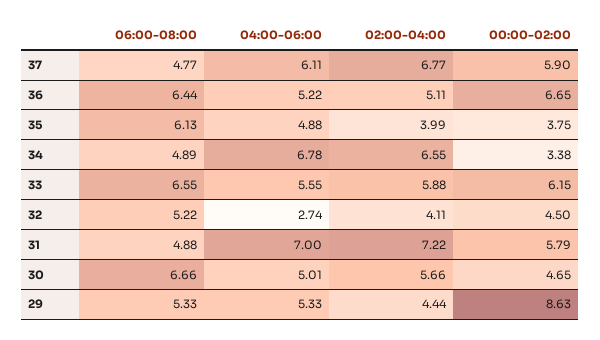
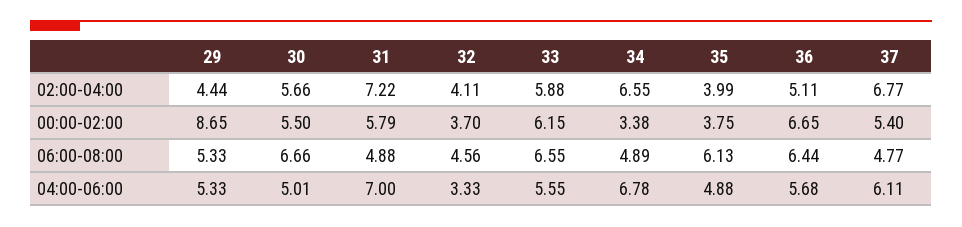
  {
    "06:00-08:00": {
      "37": 4.77,
      "36": 6.44,
      "35": 6.13,
      "34": 4.89,
      "33": 6.55,
-     "32": 5.22,
+     "32": 4.56,
      "31": 4.88,
      "30": 6.66,
      "29": 5.33
    },
    "04:00-06:00": {
      "37": 6.11,
-     "36": 5.22,
+     "36": 5.68,
      "35": 4.88,
      "34": 6.78,
      "33": 5.55,
-     "32": 2.74,
+     "32": 3.33,
      "31": 7,
      "30": 5.01,
      "29": 5.33
    },
    "02:00-04:00": {
      "37": 6.77,
      "36": 5.11,
      "35": 3.99,
      "34": 6.55,
      "33": 5.88,
      "32": 4.11,
      "31": 7.22,
      "30": 5.66,
      "29": 4.44
    },
    "00:00-02:00": {
-     "37": 5.9,
+     "37": 5.4,
      "36": 6.65,
      "35": 3.75,
      "34": 3.38,
      "33": 6.15,
-     "32": 4.5,
+     "32": 3.7,
      "31": 5.79,
-     "30": 4.65,
+     "30": 5.5,
-     "29": 8.63
+     "29": 8.65
    }
  }

